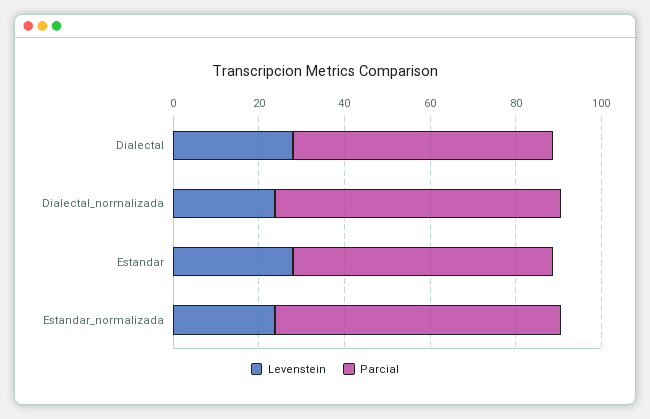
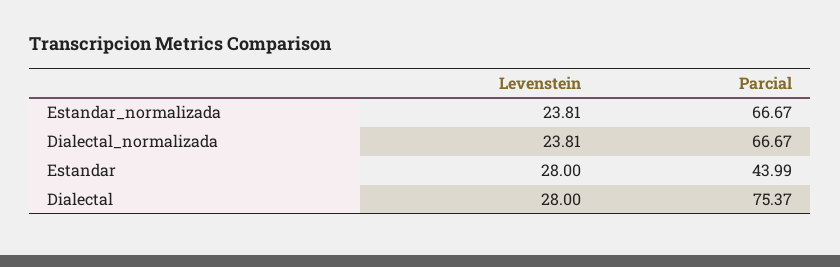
  {
    "Levenstein": {
      "Dialectal": 28,
      "Dialectal_normalizada": 23.81,
      "Estandar": 28,
      "Estandar_normalizada": 23.81
    },
    "Parcial": {
-     "Dialectal": 60,
+     "Dialectal": 75.37,
      "Dialectal_normalizada": 66.67,
-     "Estandar": 60,
+     "Estandar": 43.99,
      "Estandar_normalizada": 66.67
    }
  }

